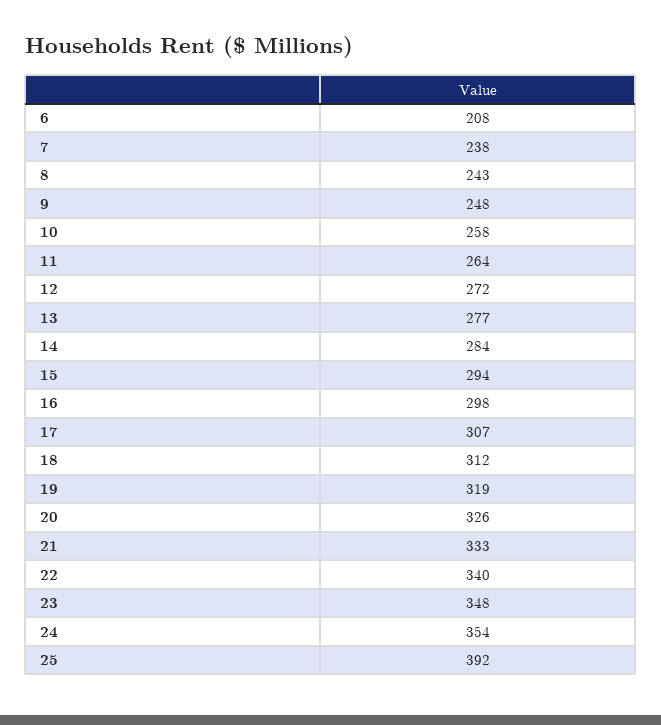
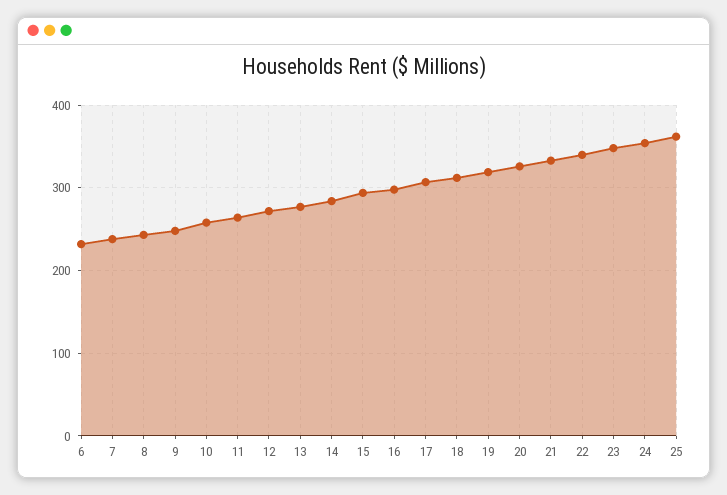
  {
-   "6": 208,
+   "6": 230,
    "7": 238,
    "8": 243,
    "9": 248,
    "10": 258,
    "11": 264,
    "12": 272,
    "13": 277,
    "14": 284,
    "15": 294,
    "16": 298,
    "17": 307,
    "18": 312,
    "19": 319,
    "20": 326,
    "21": 333,
    "22": 340,
    "23": 348,
    "24": 354,
-   "25": 392
+   "25": 360
  }

